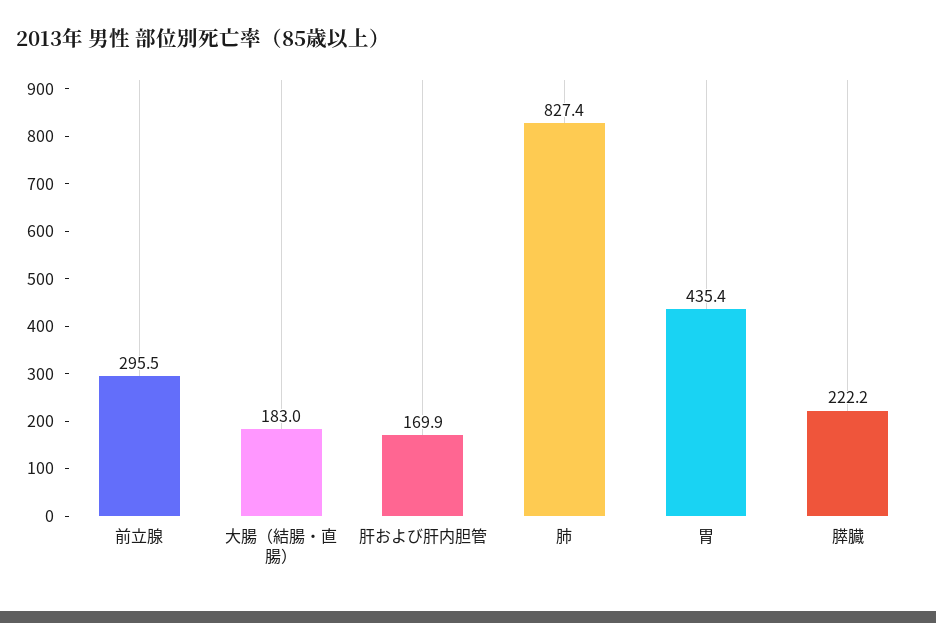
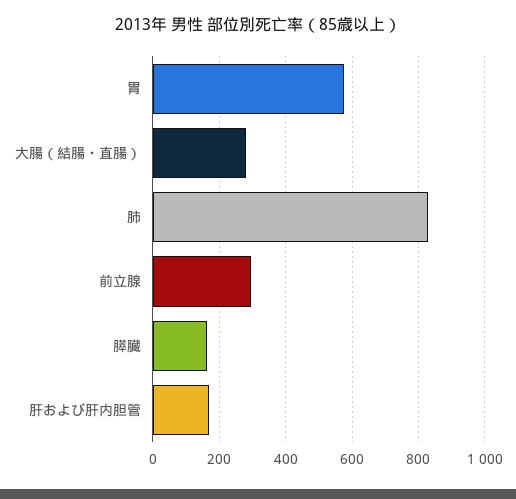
  {
    "前立腺": 295.5,
-   "大腸（結腸・直腸）": 183,
+   "大腸（結腸・直腸）": 280,
    "肝および肝内胆管": 169.9,
    "肺": 827.4,
-   "胃": 435.4,
+   "胃": 580,
-   "膵臓": 222.2
+   "膵臓": 160
  }

